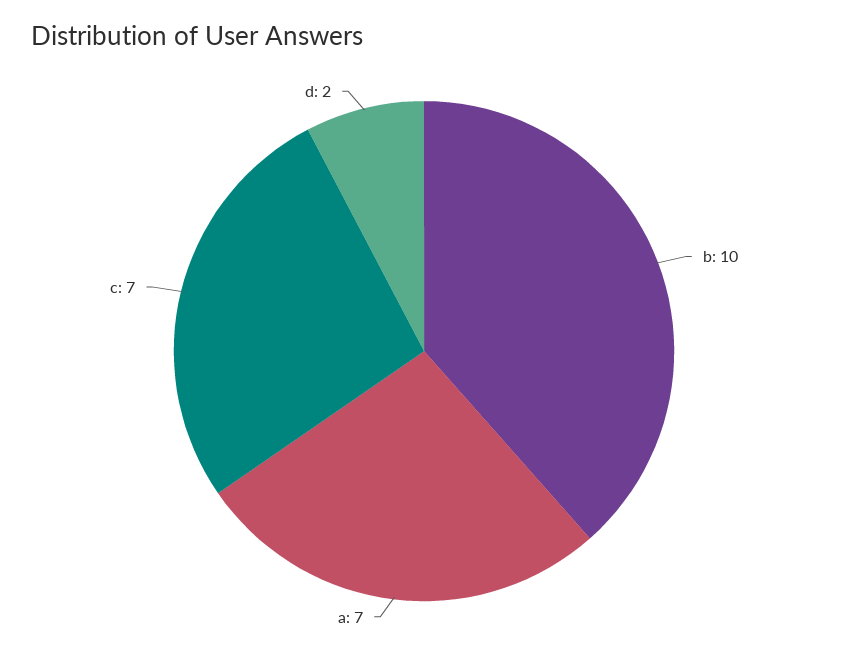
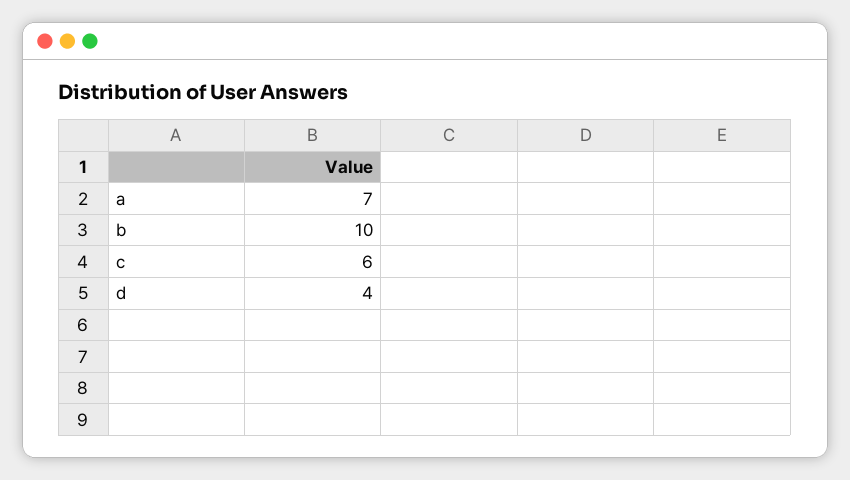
  {
    "b": 10,
    "a": 7,
-   "c": 7,
+   "c": 6,
-   "d": 2
+   "d": 4
  }

